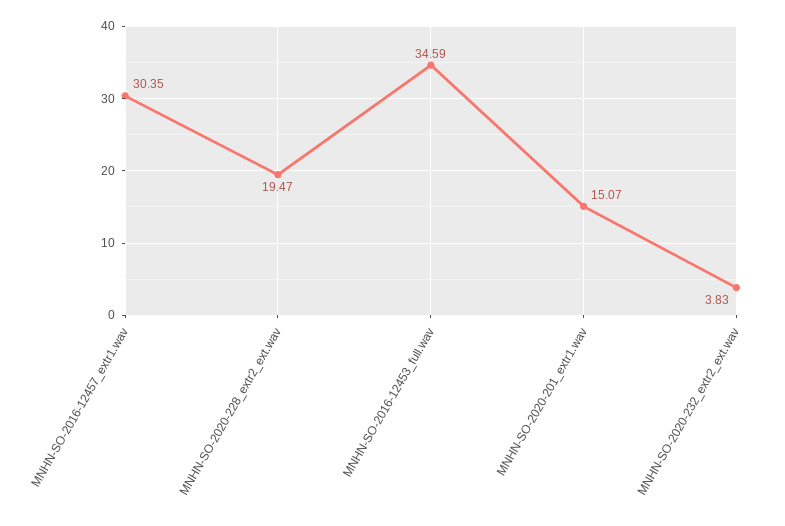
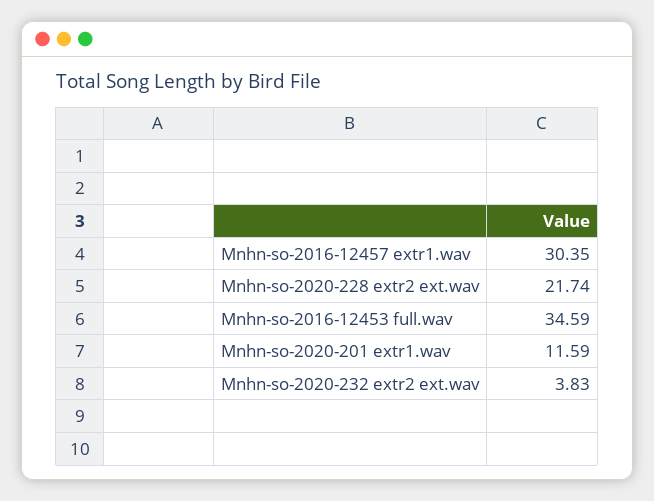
  {
    "MNHN-SO-2016-12457_extr1.wav": 30.35,
-   "MNHN-SO-2020-228_extr2_ext.wav": 19.47,
+   "MNHN-SO-2020-228_extr2_ext.wav": 21.74,
    "MNHN-SO-2016-12453_full.wav": 34.59,
-   "MNHN-SO-2020-201_extr1.wav": 15.07,
+   "MNHN-SO-2020-201_extr1.wav": 11.59,
    "MNHN-SO-2020-232_extr2_ext.wav": 3.83
  }

